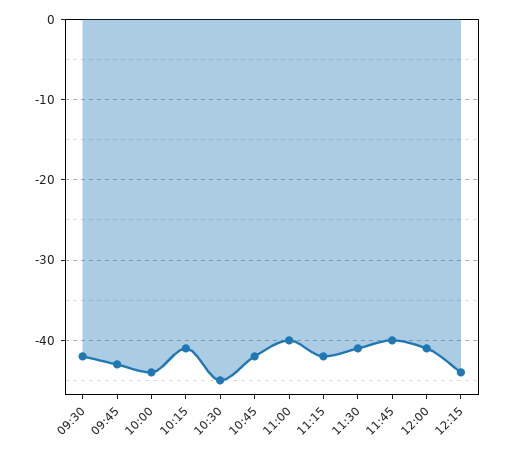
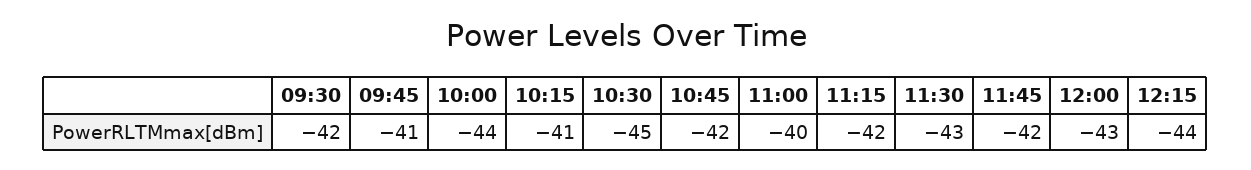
  {
    "09:30": -42,
-   "09:45": -43,
+   "09:45": -41,
    "10:00": -44,
    "10:15": -41,
    "10:30": -45,
    "10:45": -42,
    "11:00": -40,
    "11:15": -42,
-   "11:30": -41,
+   "11:30": -43,
-   "11:45": -40,
+   "11:45": -42,
-   "12:00": -41,
+   "12:00": -43,
    "12:15": -44
  }

